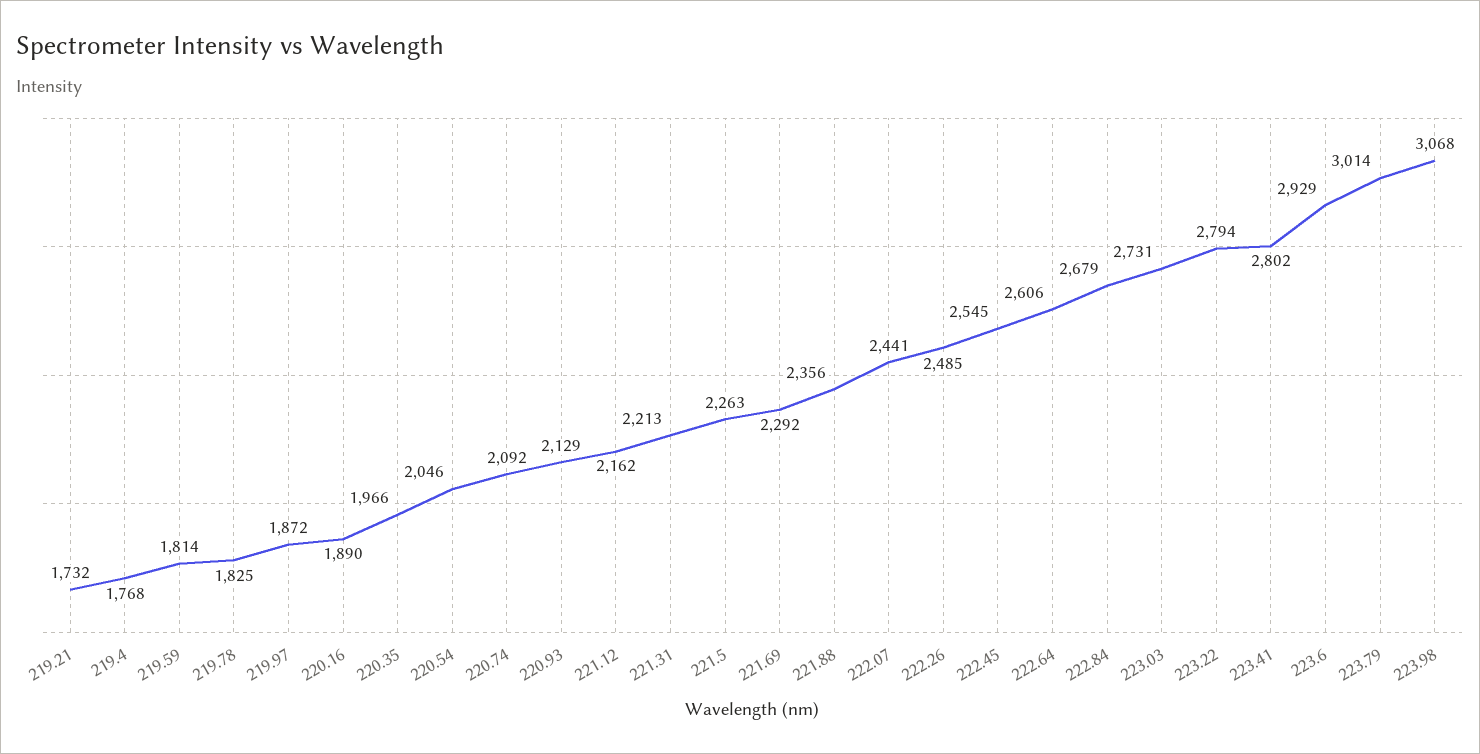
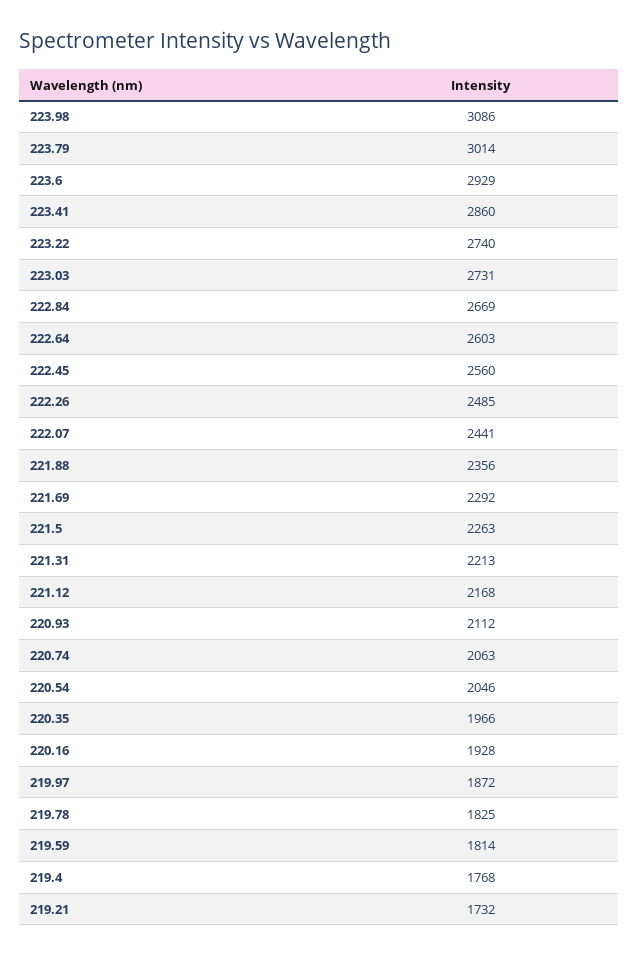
  {
    "219.21": 1732,
    "219.4": 1768,
    "219.59": 1814,
    "219.78": 1825,
    "219.97": 1872,
-   "220.16": 1890,
+   "220.16": 1928,
    "220.35": 1966,
    "220.54": 2046,
-   "220.74": 2092,
+   "220.74": 2063,
-   "220.93": 2129,
+   "220.93": 2112,
-   "221.12": 2162,
+   "221.12": 2168,
    "221.31": 2213,
    "221.5": 2263,
    "221.69": 2292,
    "221.88": 2356,
    "222.07": 2441,
    "222.26": 2485,
-   "222.45": 2545,
+   "222.45": 2560,
-   "222.64": 2606,
+   "222.64": 2603,
-   "222.84": 2679,
+   "222.84": 2669,
    "223.03": 2731,
-   "223.22": 2794,
+   "223.22": 2740,
-   "223.41": 2802,
+   "223.41": 2860,
    "223.6": 2929,
    "223.79": 3014,
-   "223.98": 3068
+   "223.98": 3086
  }

